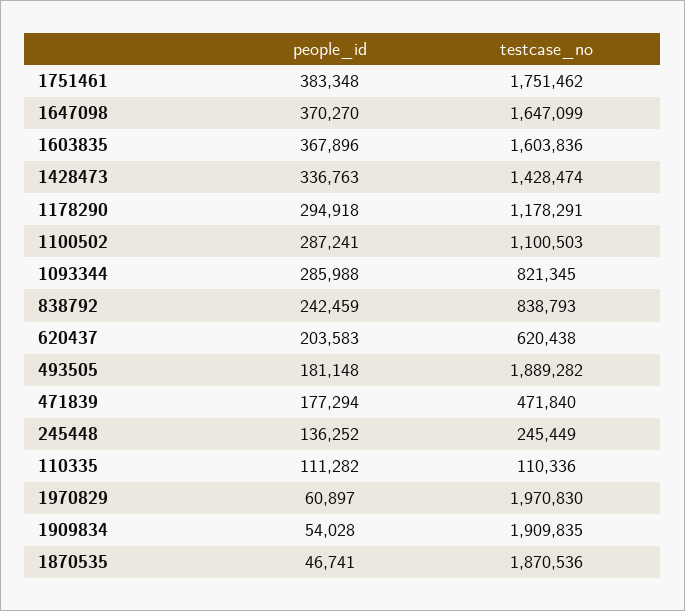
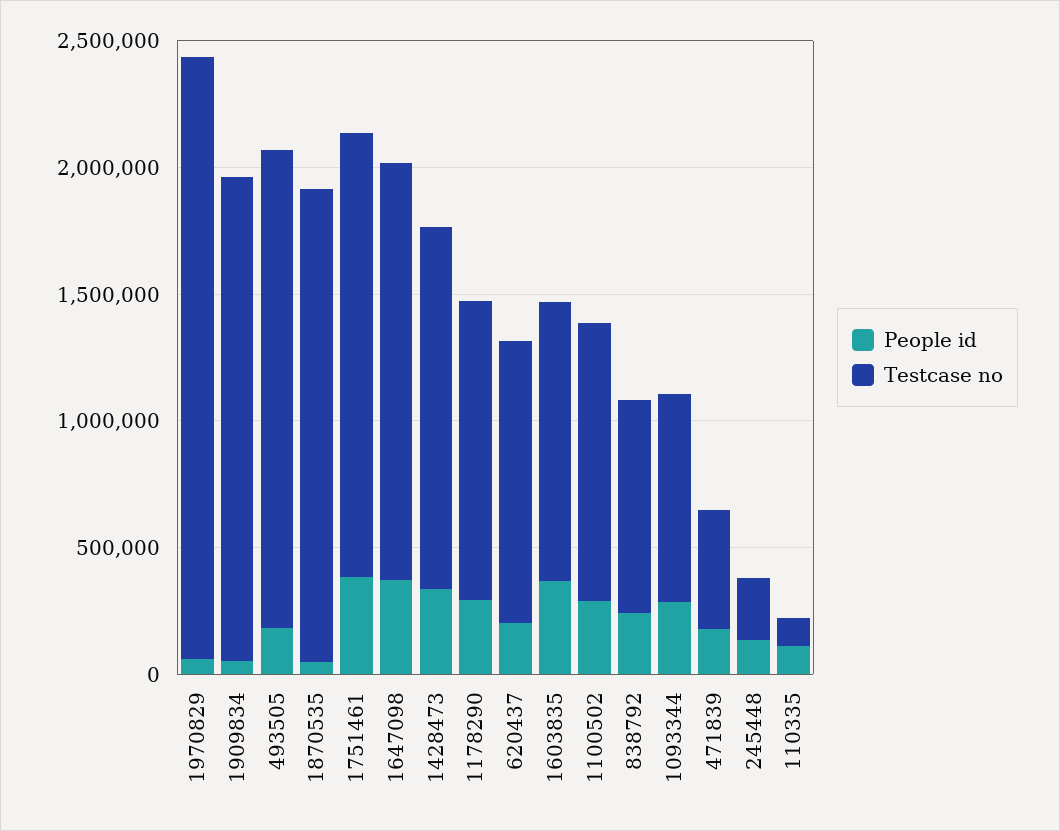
  {
    "people_id": {
      "1751461": 383348,
      "1647098": 370270,
      "1603835": 367896,
      "1428473": 336763,
      "1178290": 294918,
      "1100502": 287241,
      "1093344": 285988,
      "838792": 242459,
      "620437": 203583,
      "493505": 181148,
      "471839": 177294,
      "245448": 136252,
      "110335": 111282,
      "1970829": 60897,
      "1909834": 54028,
      "1870535": 46741
    },
    "testcase_no": {
      "1751461": 1751462,
      "1647098": 1647099,
-     "1603835": 1603836,
+     "1603835": 1100000,
      "1428473": 1428474,
      "1178290": 1178291,
      "1100502": 1100503,
      "1093344": 821345,
      "838792": 838793,
-     "620437": 620438,
+     "620437": 1100000,
      "493505": 1889282,
      "471839": 471840,
      "245448": 245449,
      "110335": 110336,
-     "1970829": 1970830,
+     "1970829": 2400000,
      "1909834": 1909835,
      "1870535": 1870536
    }
  }

